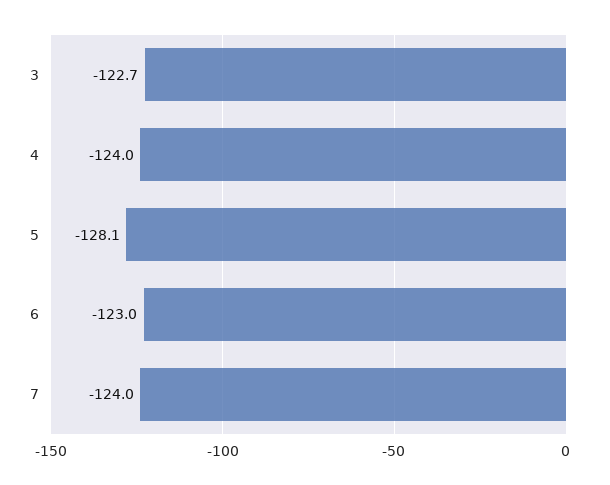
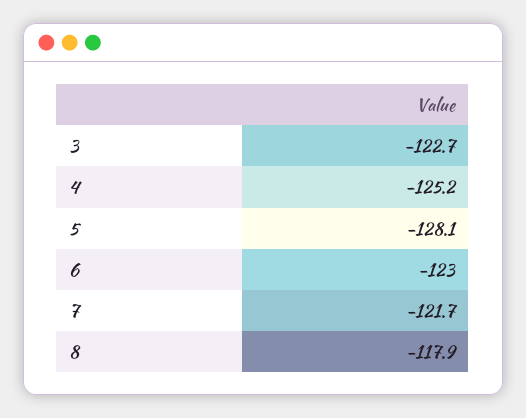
  {
    "3": -122.7,
-   "4": -124,
+   "4": -125.2,
    "5": -128.1,
    "6": -123,
-   "7": -124
+   "7": -121.7,
+   "8": -117.9
  }

